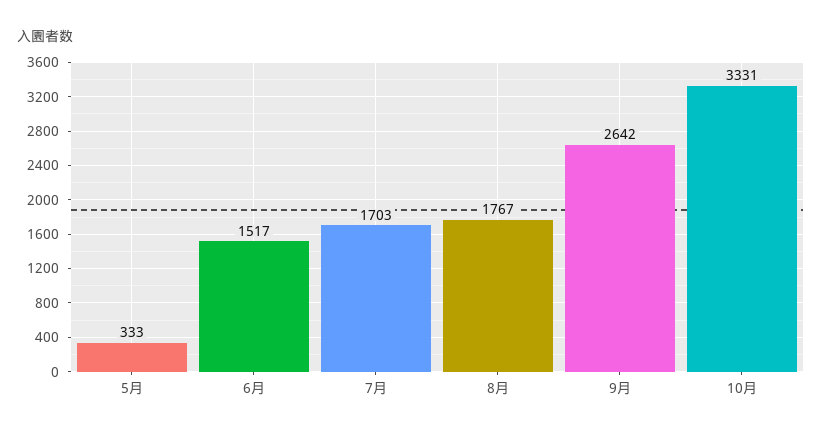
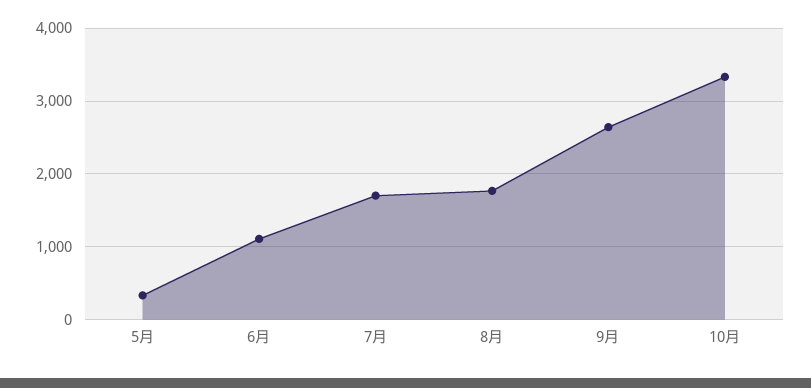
  {
    "5月": 333,
-   "6月": 1517,
+   "6月": 1100,
    "7月": 1703,
    "8月": 1767,
    "9月": 2642,
    "10月": 3331
  }

